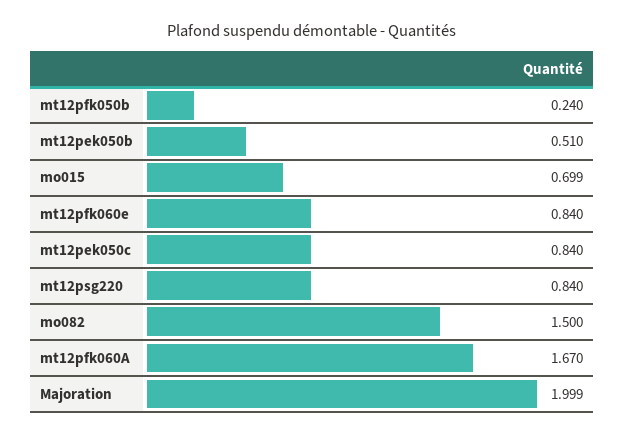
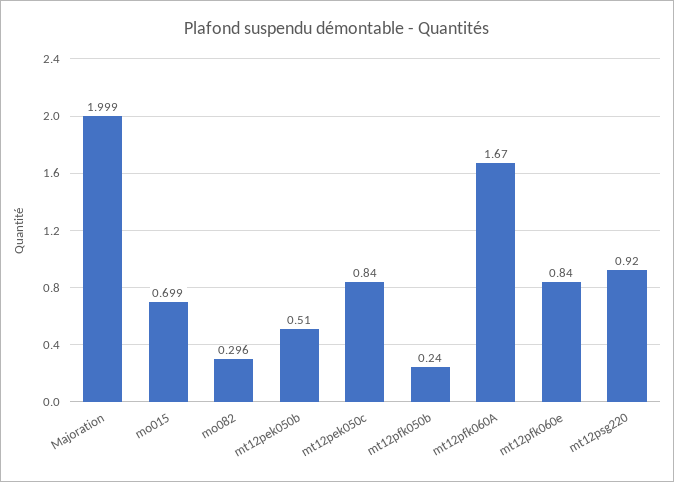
  {
    "mt12pfk050b": 0.24,
    "mt12pek050b": 0.51,
    "mo015": 0.699,
    "mt12pfk060e": 0.84,
    "mt12pek050c": 0.84,
-   "mt12psg220": 0.84,
+   "mt12psg220": 0.92,
-   "mo082": 1.5,
+   "mo082": 0.296,
    "mt12pfk060A": 1.67,
    "Majoration": 1.999
  }

